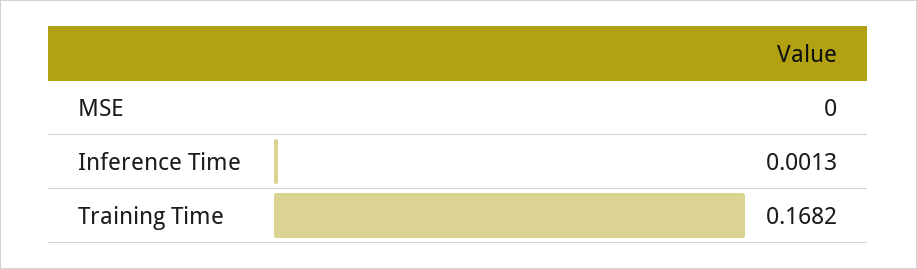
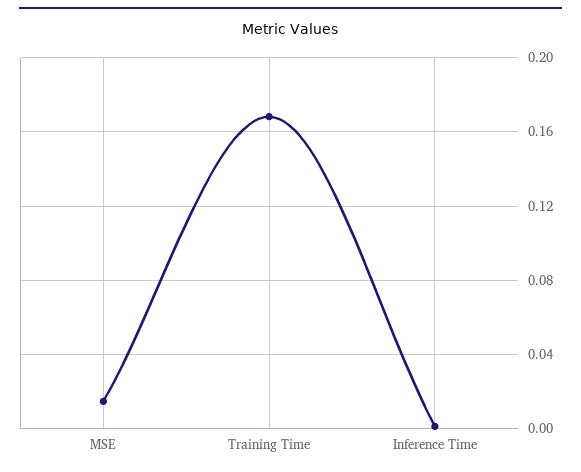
  {
-   "MSE": 0,
+   "MSE": 0.015,
    "Inference Time": 0.0013,
    "Training Time": 0.1682
  }

